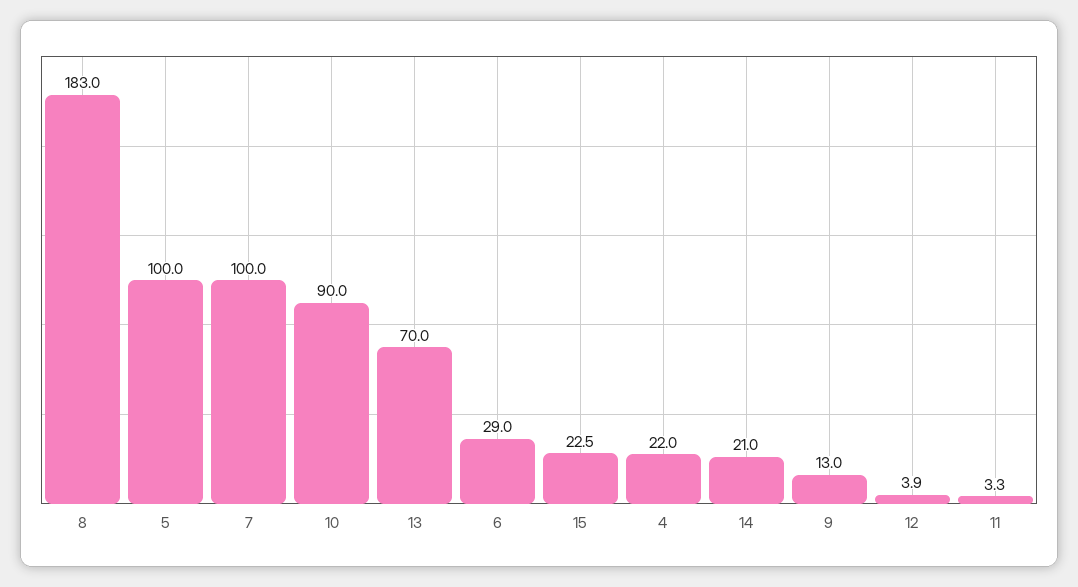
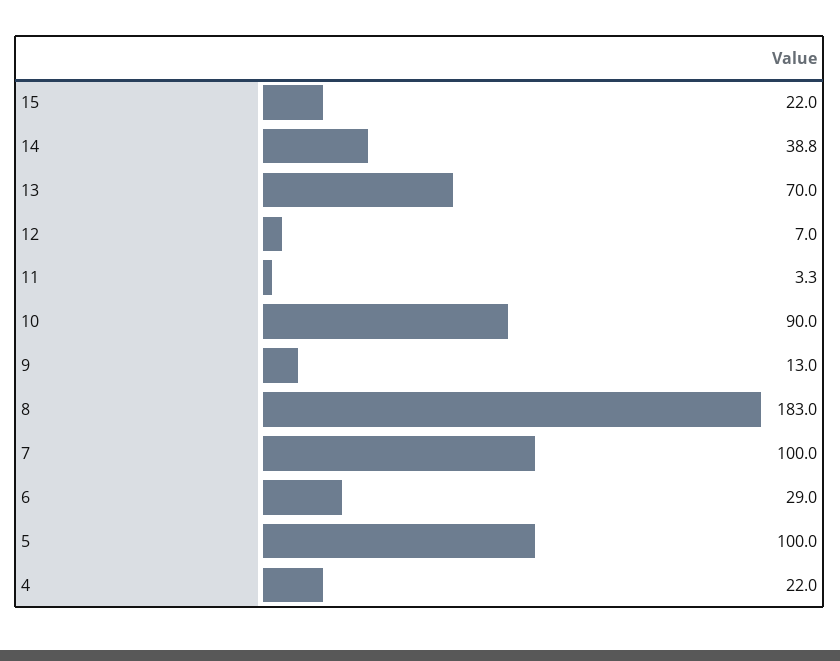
  {
    "8": 183,
    "5": 100,
    "7": 100,
    "10": 90,
    "13": 70,
    "6": 29,
-   "15": 22.5,
+   "15": 22,
    "4": 22,
-   "14": 21,
+   "14": 38.8,
    "9": 13,
-   "12": 3.9,
+   "12": 7,
    "11": 3.3
  }

